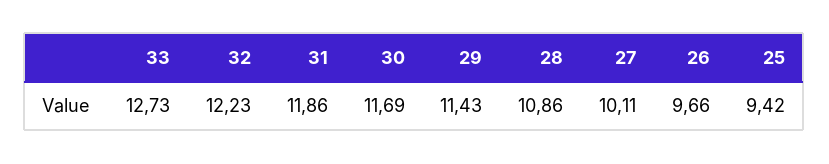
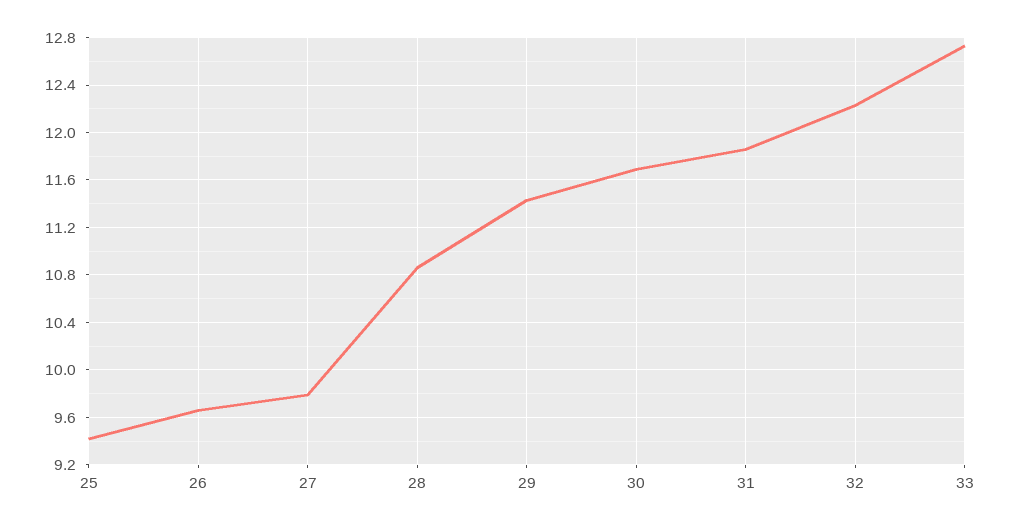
  {
    "33": 12.73,
    "32": 12.23,
    "31": 11.86,
    "30": 11.69,
    "29": 11.43,
    "28": 10.86,
-   "27": 10.11,
+   "27": 9.8,
    "26": 9.66,
    "25": 9.42
  }

